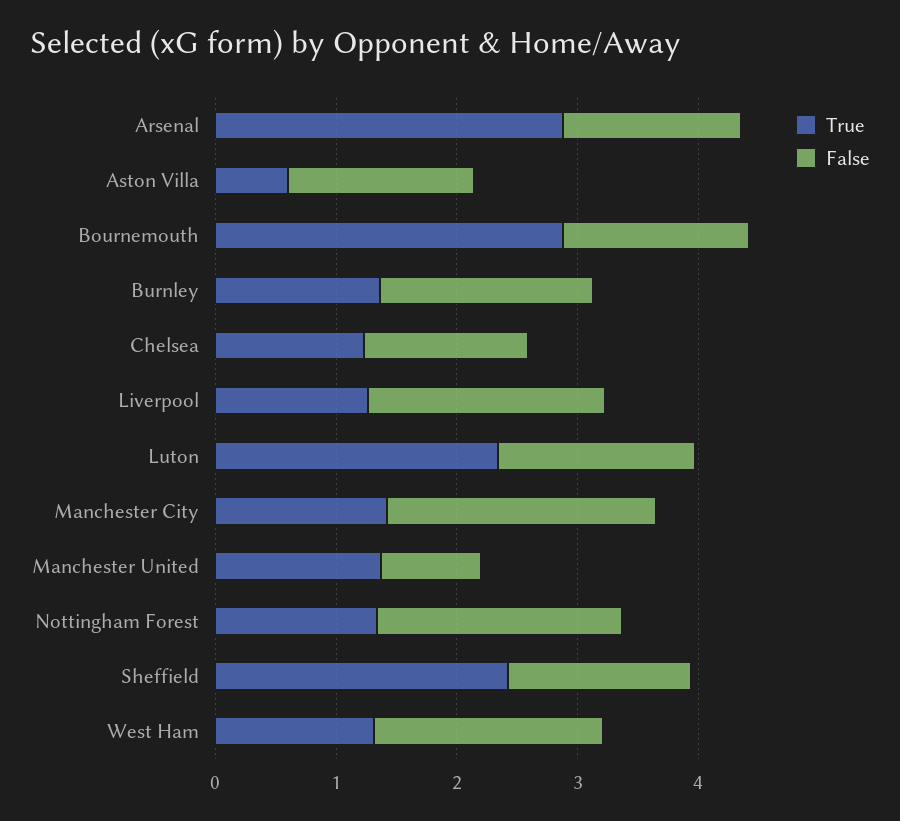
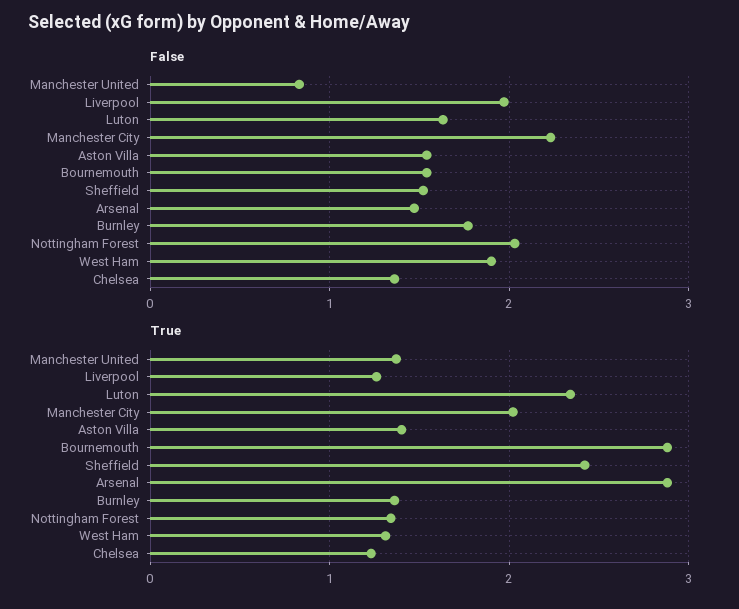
  {
    "True": {
      "Arsenal": 2.9,
-     "Aston Villa": 0.6,
+     "Aston Villa": 1.4,
      "Bournemouth": 2.9,
      "Burnley": 1.4,
      "Chelsea": 1.2,
      "Liverpool": 1.3,
      "Luton": 2.3,
-     "Manchester City": 1.4,
+     "Manchester City": 2,
      "Manchester United": 1.4,
      "Nottingham Forest": 1.3,
      "Sheffield": 2.4,
      "West Ham": 1.3
    },
    "False": {
      "Arsenal": 1.5,
      "Aston Villa": 1.5,
      "Bournemouth": 1.5,
      "Burnley": 1.8,
      "Chelsea": 1.4,
      "Liverpool": 2,
      "Luton": 1.6,
      "Manchester City": 2.2,
      "Manchester United": 0.8,
      "Nottingham Forest": 2,
      "Sheffield": 1.5,
      "West Ham": 1.9
    }
  }

